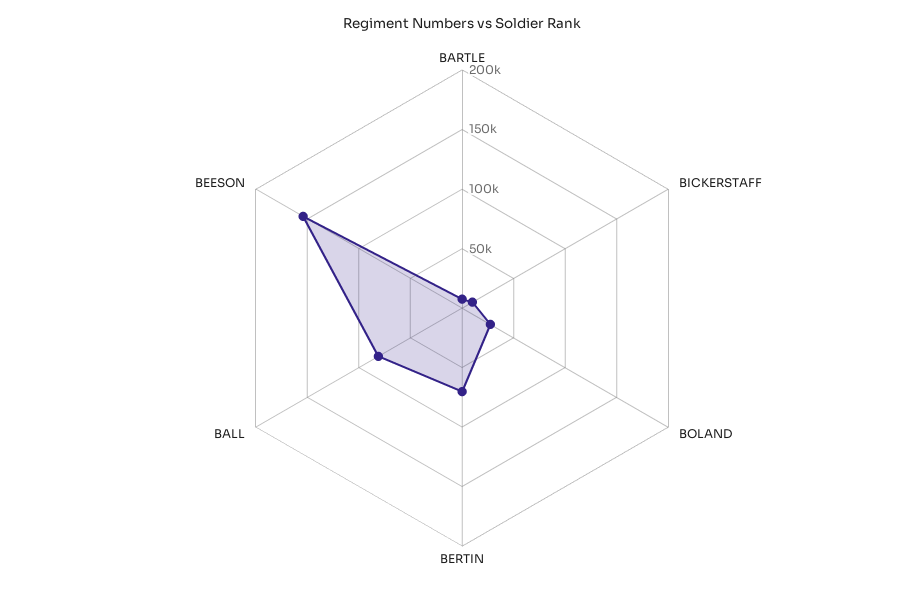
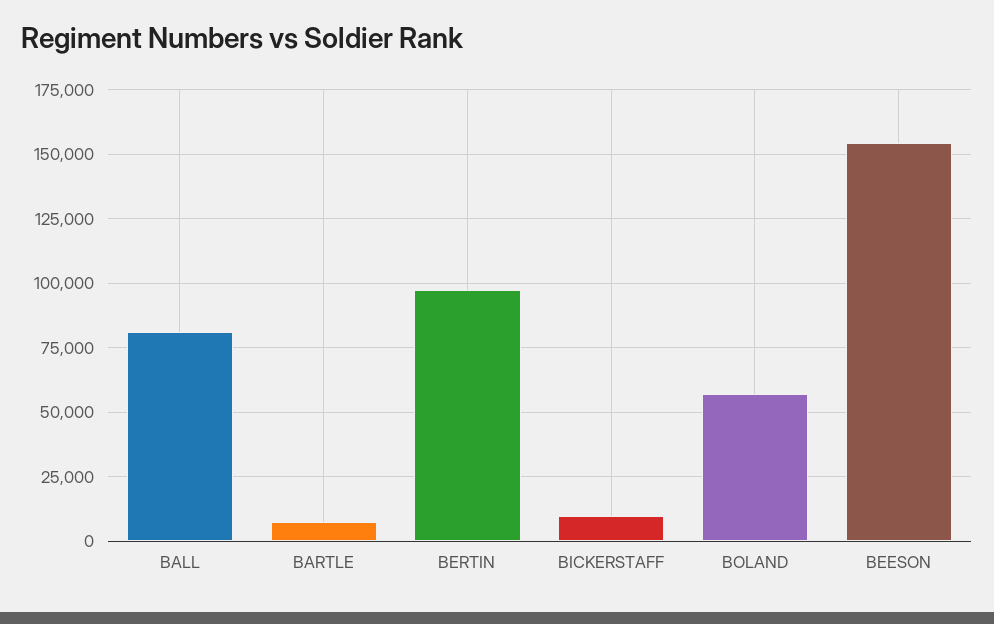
  {
    "BARTLE": 7500,
    "BICKERSTAFF": 10000,
-   "BOLAND": 30000,
+   "BOLAND": 57500,
-   "BERTIN": 70000,
+   "BERTIN": 97500,
    "BALL": 80000,
    "BEESON": 155000
  }

